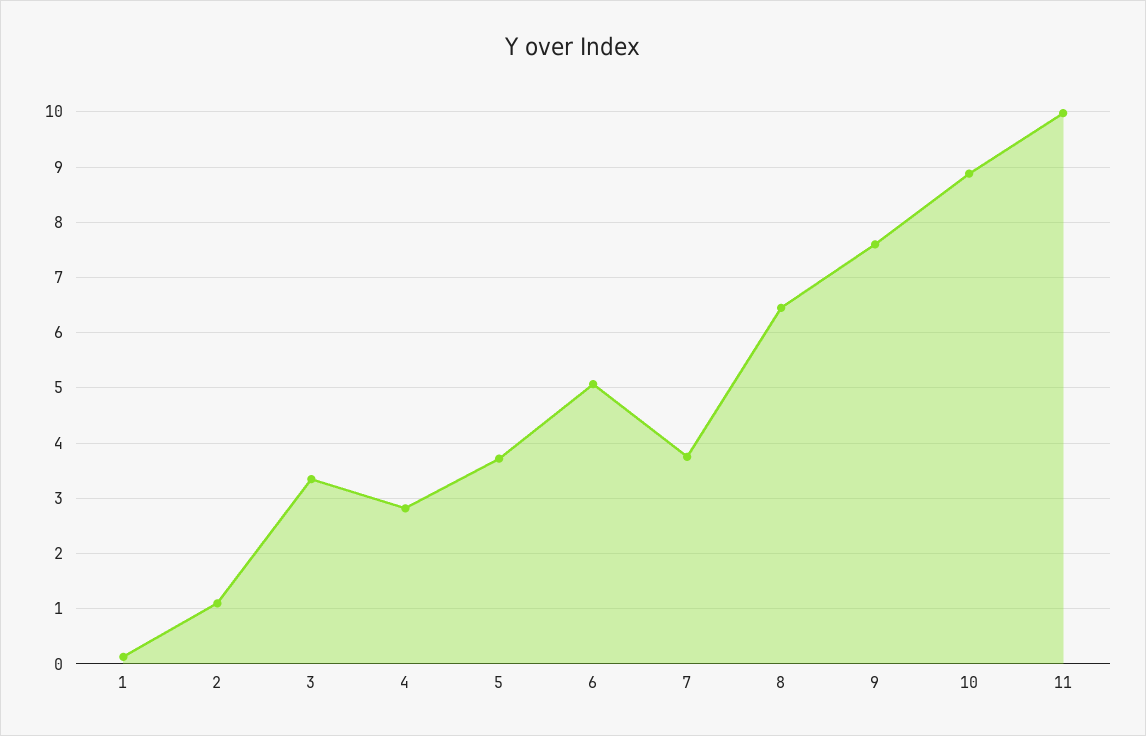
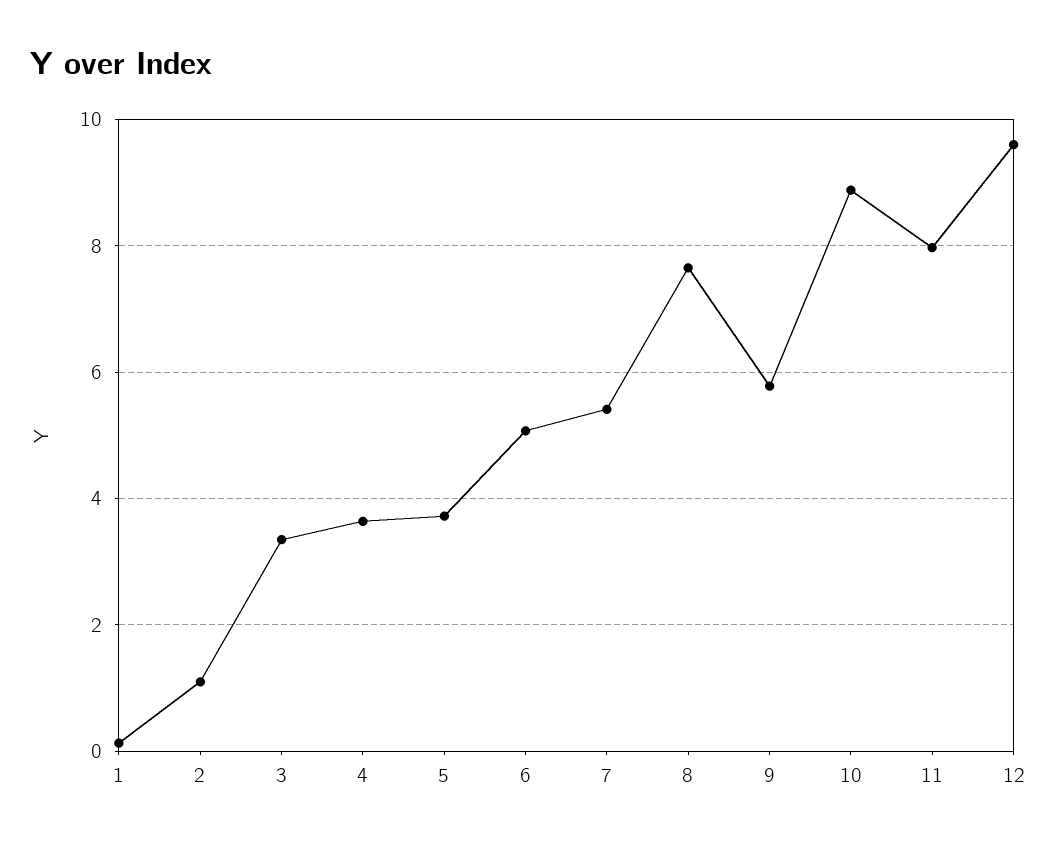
  {
    "1": 0.2,
    "2": 1.2,
    "3": 3.4,
-   "4": 2.8,
+   "4": 3.6,
    "5": 3.8,
    "6": 5,
-   "7": 3.8,
+   "7": 5.4,
-   "8": 6.4,
+   "8": 7.6,
-   "9": 7.6,
+   "9": 5.8,
    "10": 8.8,
-   "11": 10
+   "11": 8,
+   "12": 9.6
  }

